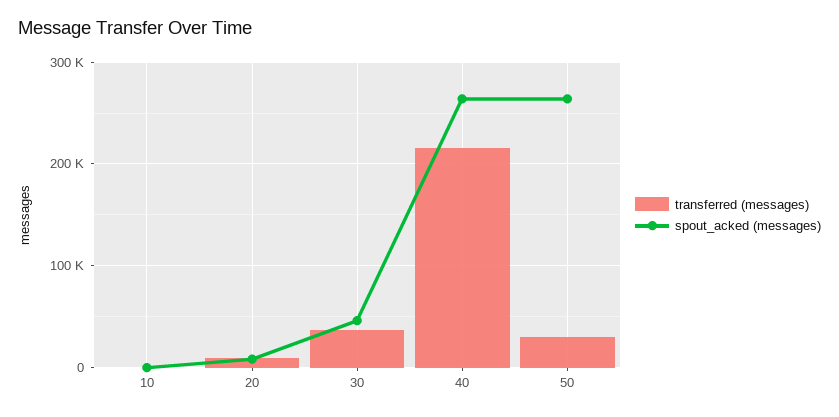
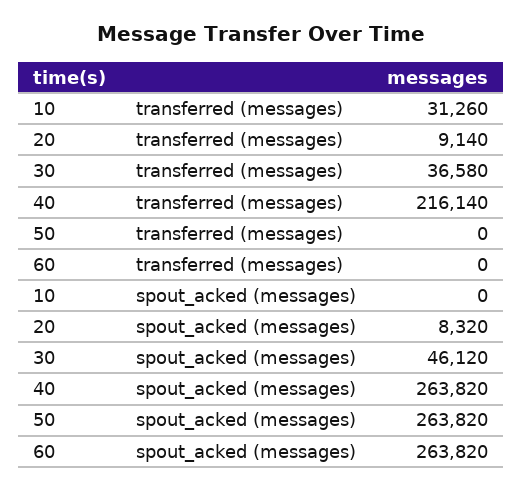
  {
    "transferred (messages)": {
-     "10": 0,
+     "10": 31260,
      "20": 9140,
      "30": 36580,
      "40": 216140,
-     "50": 30000
+     "50": 0,
+     "60": 0
    },
    "spout_acked (messages)": {
      "10": 0,
      "20": 8320,
      "30": 46120,
      "40": 263820,
-     "50": 263820
+     "50": 263820,
+     "60": 263820
    }
  }

